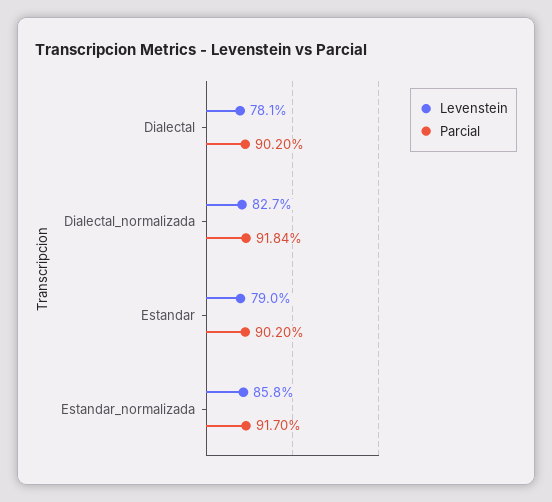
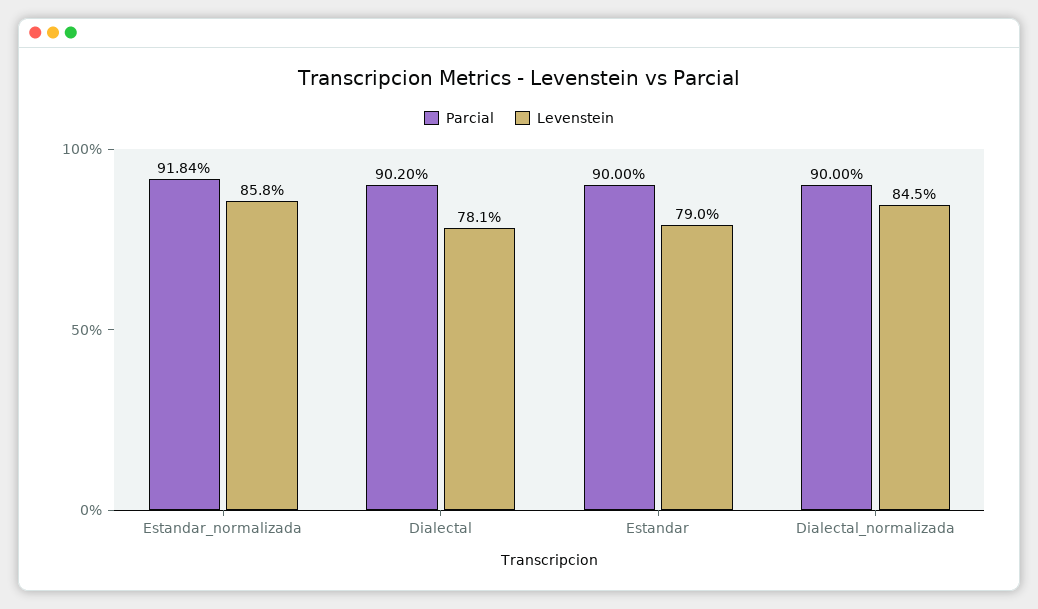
  {
    "Levenstein": {
      "Dialectal": 78.1,
-     "Dialectal_normalizada": 82.7,
+     "Dialectal_normalizada": 84.5,
      "Estandar": 79,
      "Estandar_normalizada": 85.8
    },
    "Parcial": {
      "Dialectal": 90.2,
-     "Dialectal_normalizada": 91.84,
+     "Dialectal_normalizada": 90,
-     "Estandar": 90.2,
+     "Estandar": 90,
-     "Estandar_normalizada": 91.7
+     "Estandar_normalizada": 91.84
    }
  }

